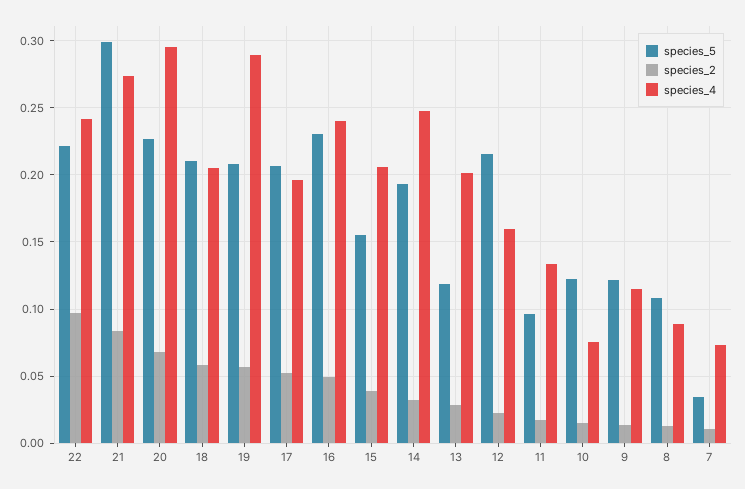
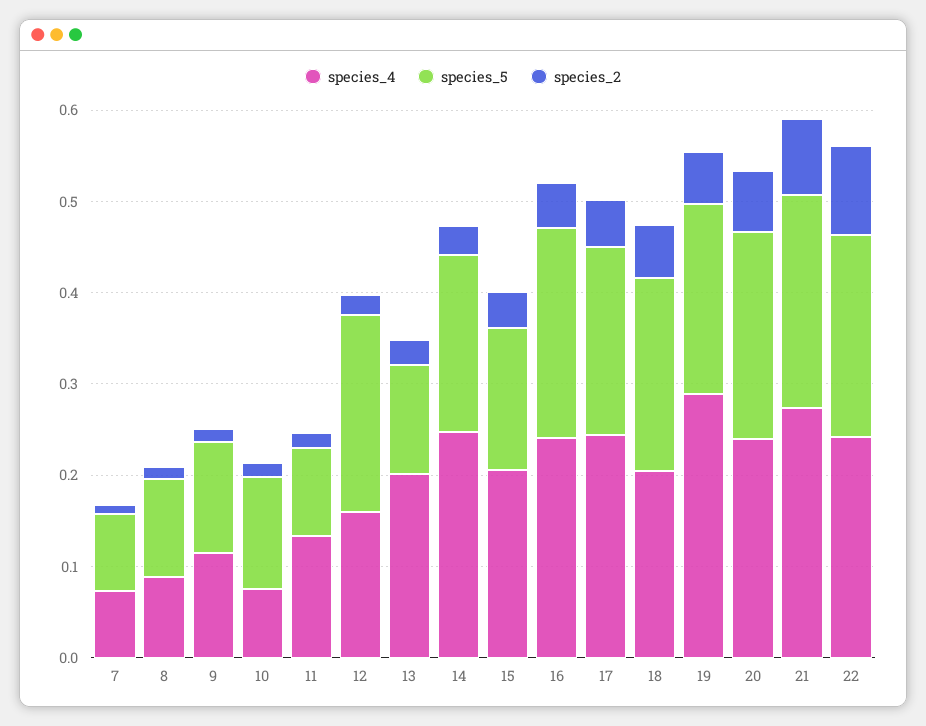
  {
    "species_5": {
      "22": 0.22,
-     "21": 0.3,
+     "21": 0.24,
      "20": 0.225,
      "18": 0.21,
      "19": 0.21,
      "17": 0.205,
      "16": 0.23,
      "15": 0.155,
      "14": 0.195,
      "13": 0.12,
      "12": 0.215,
      "11": 0.095,
      "10": 0.12,
      "9": 0.12,
      "8": 0.11,
-     "7": 0.035
+     "7": 0.08
    },
    "species_2": {
      "22": 0.095,
      "21": 0.085,
      "20": 0.07,
      "18": 0.06,
      "19": 0.055,
      "17": 0.05,
      "16": 0.05,
      "15": 0.04,
      "14": 0.03,
      "13": 0.03,
      "12": 0.025,
      "11": 0.015,
      "10": 0.015,
      "9": 0.015,
      "8": 0.015,
      "7": 0.01
    },
    "species_4": {
      "22": 0.24,
      "21": 0.275,
-     "20": 0.295,
+     "20": 0.24,
      "18": 0.205,
      "19": 0.29,
-     "17": 0.195,
+     "17": 0.24,
      "16": 0.24,
      "15": 0.205,
      "14": 0.25,
      "13": 0.2,
      "12": 0.16,
      "11": 0.135,
      "10": 0.075,
      "9": 0.115,
      "8": 0.09,
      "7": 0.075
    }
  }

